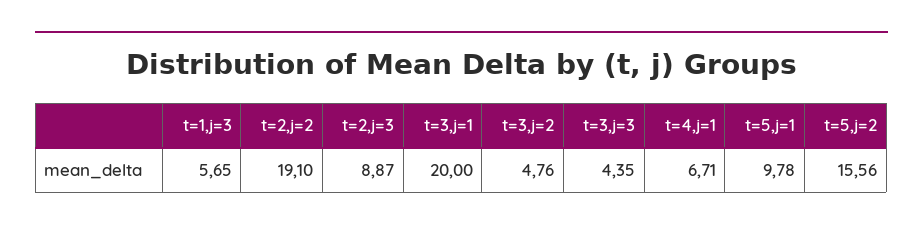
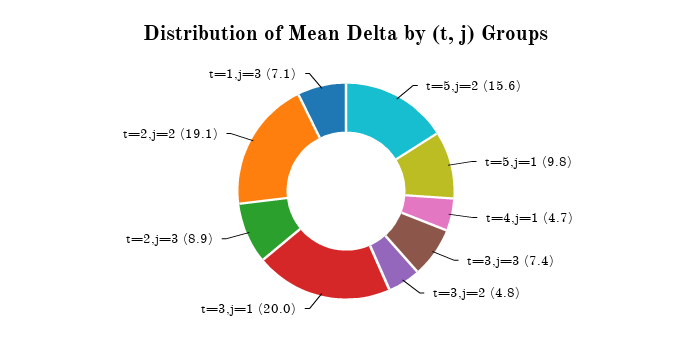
  {
-   "t=1,j=3": 5.65,
+   "t=1,j=3": 7.1,
    "t=2,j=2": 19.1,
    "t=2,j=3": 8.87,
    "t=3,j=1": 20,
    "t=3,j=2": 4.76,
-   "t=3,j=3": 4.35,
+   "t=3,j=3": 7.4,
-   "t=4,j=1": 6.71,
+   "t=4,j=1": 4.7,
    "t=5,j=1": 9.78,
    "t=5,j=2": 15.56
  }

